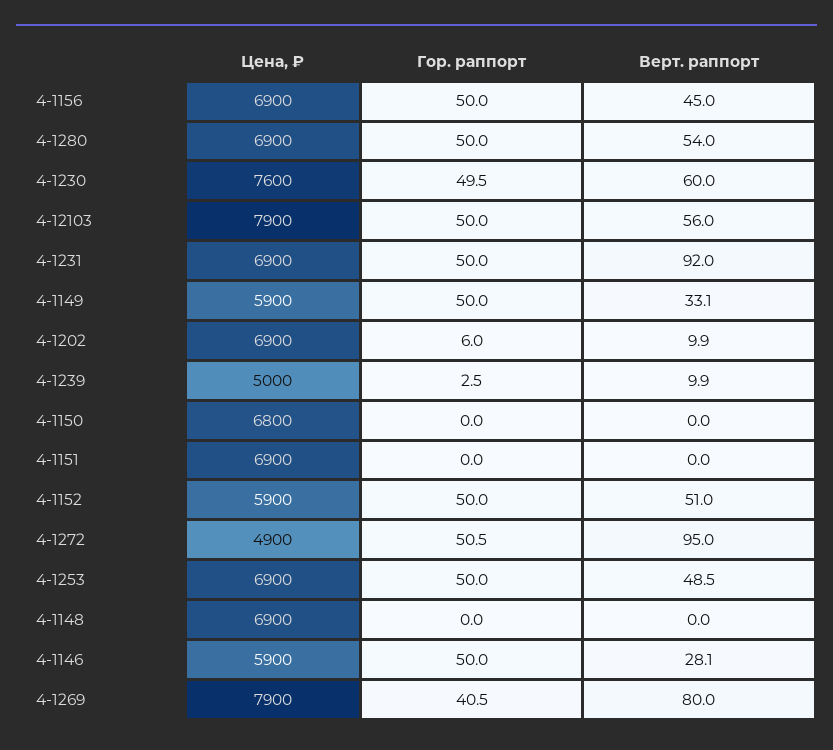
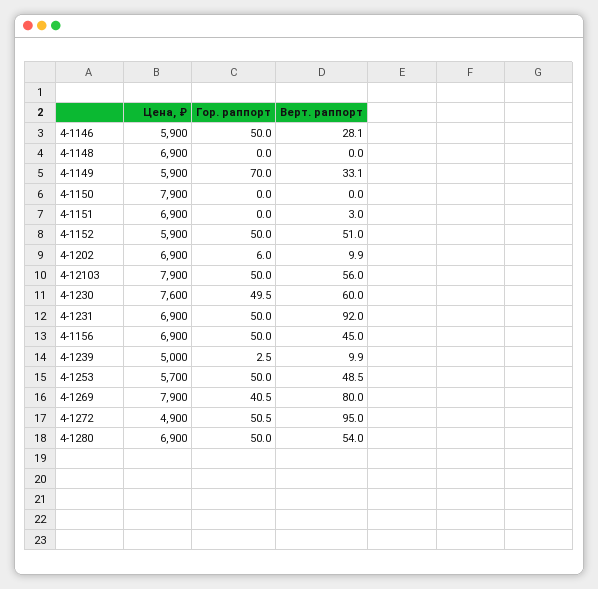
  {
    "Цена, ₽": {
      "4-1156": 6900,
      "4-1280": 6900,
      "4-1230": 7600,
      "4-12103": 7900,
      "4-1231": 6900,
      "4-1149": 5900,
      "4-1202": 6900,
      "4-1239": 5000,
-     "4-1150": 6800,
+     "4-1150": 7900,
      "4-1151": 6900,
      "4-1152": 5900,
      "4-1272": 4900,
-     "4-1253": 6900,
+     "4-1253": 5700,
      "4-1148": 6900,
      "4-1146": 5900,
      "4-1269": 7900
    },
    "Гор. раппорт": {
      "4-1156": 50,
      "4-1280": 50,
      "4-1230": 49.5,
      "4-12103": 50,
      "4-1231": 50,
-     "4-1149": 50,
+     "4-1149": 70,
      "4-1202": 6,
      "4-1239": 2.5,
      "4-1150": 0,
      "4-1151": 0,
      "4-1152": 50,
      "4-1272": 50.5,
      "4-1253": 50,
      "4-1148": 0,
      "4-1146": 50,
      "4-1269": 40.5
    },
    "Верт. раппорт": {
      "4-1156": 45,
      "4-1280": 54,
      "4-1230": 60,
      "4-12103": 56,
      "4-1231": 92,
      "4-1149": 33.1,
      "4-1202": 9.9,
      "4-1239": 9.9,
      "4-1150": 0,
-     "4-1151": 0,
+     "4-1151": 3,
      "4-1152": 51,
      "4-1272": 95,
      "4-1253": 48.5,
      "4-1148": 0,
      "4-1146": 28.1,
      "4-1269": 80
    }
  }

